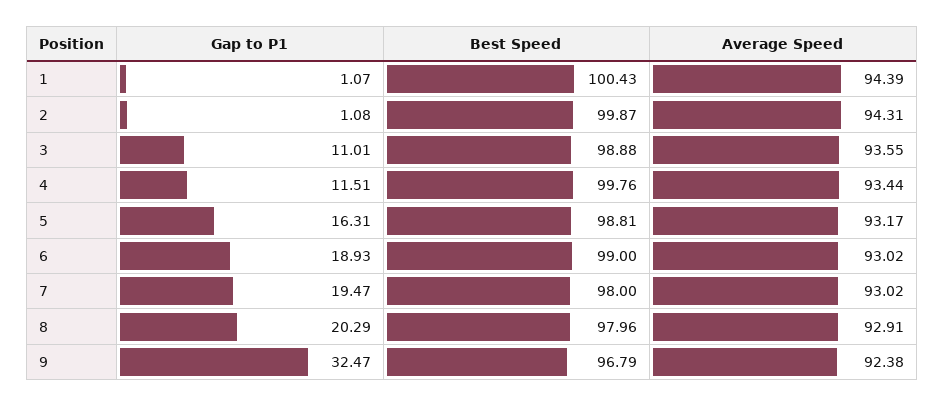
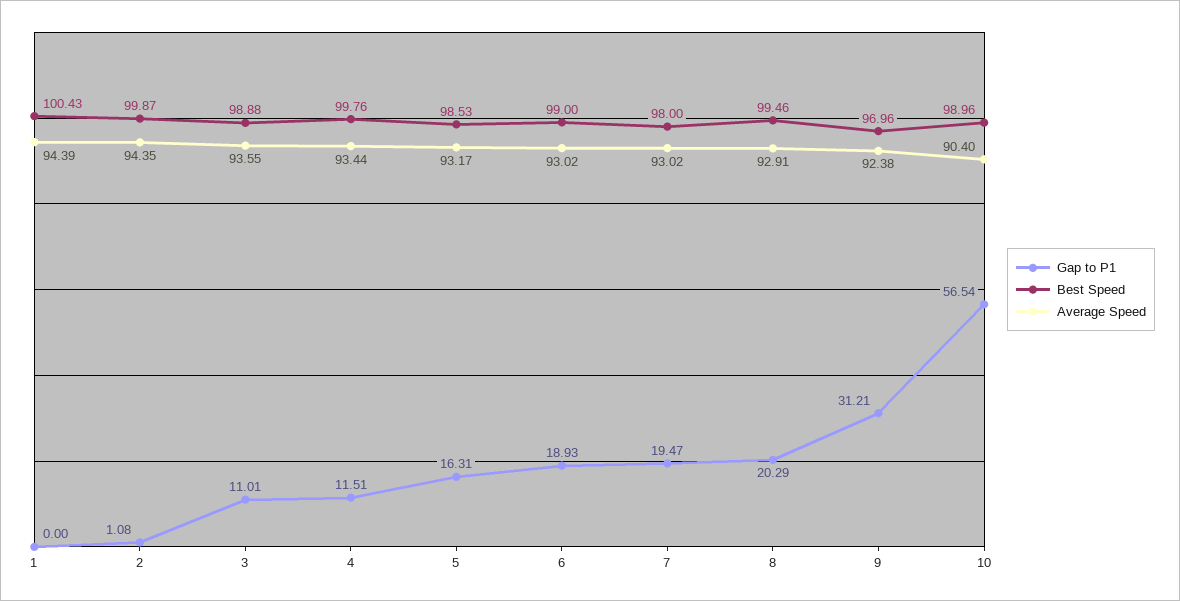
  {
    "Gap to P1": {
-     "1": 1.07,
+     "1": 0,
      "2": 1.08,
      "3": 11.01,
      "4": 11.51,
      "5": 16.31,
      "6": 18.93,
      "7": 19.47,
      "8": 20.29,
-     "9": 32.47
+     "9": 31.21,
+     "10": 56.54
    },
    "Best Speed": {
      "1": 100.43,
      "2": 99.87,
      "3": 98.88,
      "4": 99.76,
-     "5": 98.81,
+     "5": 98.53,
      "6": 99,
      "7": 98,
-     "8": 97.96,
+     "8": 99.46,
-     "9": 96.79
+     "9": 96.96,
+     "10": 98.96
    },
    "Average Speed": {
      "1": 94.39,
-     "2": 94.31,
+     "2": 94.35,
      "3": 93.55,
      "4": 93.44,
      "5": 93.17,
      "6": 93.02,
      "7": 93.02,
      "8": 92.91,
-     "9": 92.38
+     "9": 92.38,
+     "10": 90.4
    }
  }

